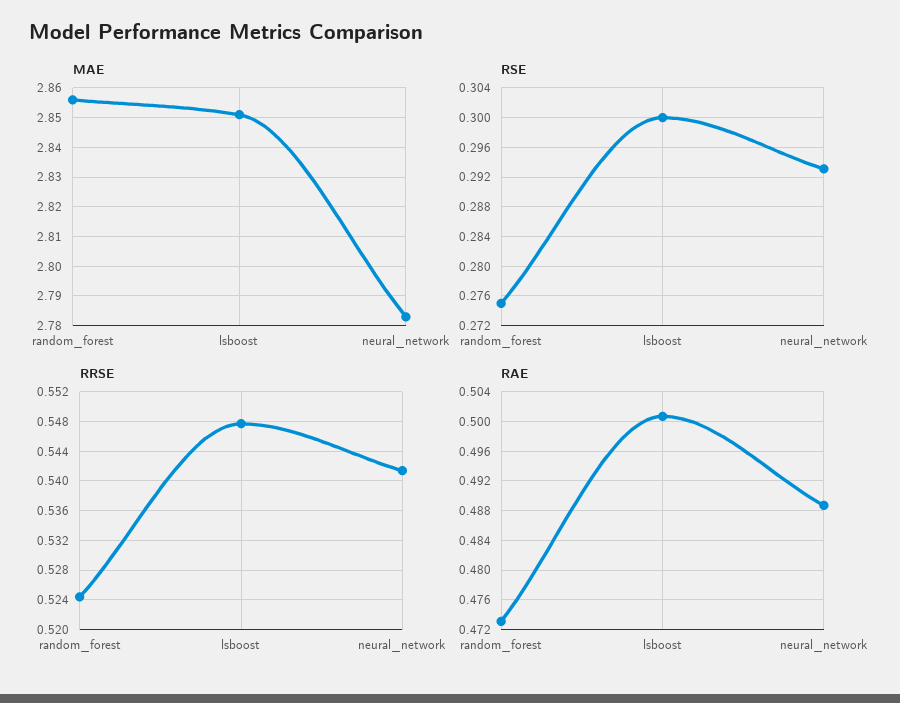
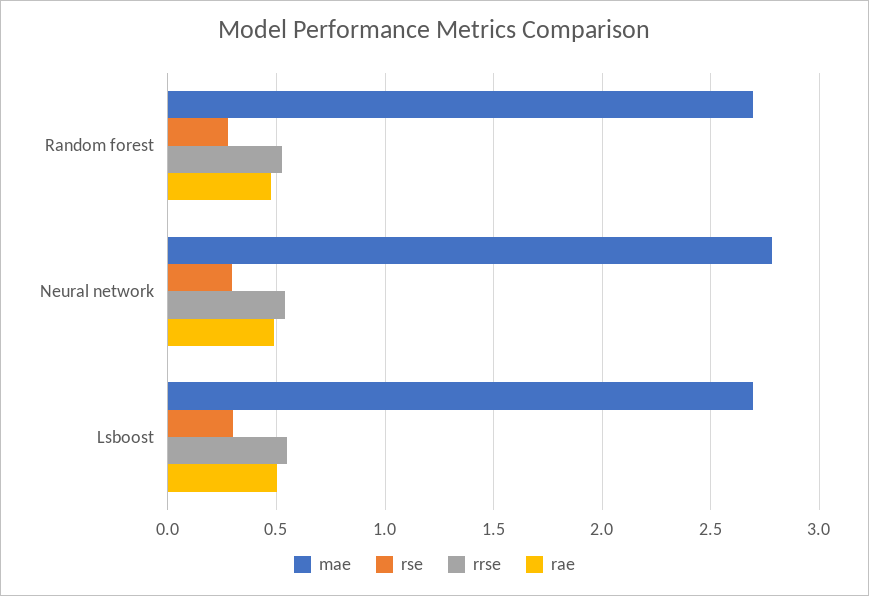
  {
    "MAE": {
-     "random_forest": 2.855,
+     "random_forest": 2.7,
-     "lsboost": 2.85,
+     "lsboost": 2.7,
      "neural_network": 2.785
    },
    "RSE": {
      "random_forest": 0.275,
      "lsboost": 0.3,
      "neural_network": 0.293
    },
    "RRSE": {
      "random_forest": 0.524,
      "lsboost": 0.548,
      "neural_network": 0.541
    },
    "RAE": {
      "random_forest": 0.473,
      "lsboost": 0.501,
      "neural_network": 0.489
    }
  }

